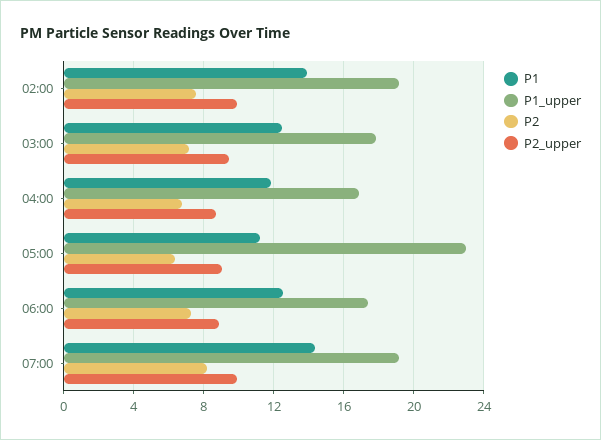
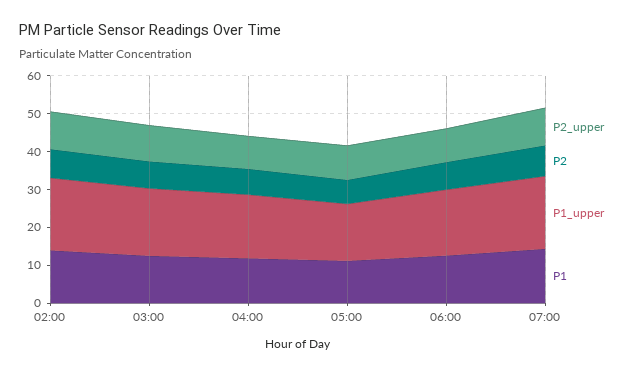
  {
    "P1": {
      "02:00": 14,
      "03:00": 12.5,
      "04:00": 12,
      "05:00": 11,
      "06:00": 12.5,
      "07:00": 14.5
    },
    "P1_upper": {
      "02:00": 19,
      "03:00": 18,
      "04:00": 17,
-     "05:00": 23,
+     "05:00": 15,
      "06:00": 17.5,
      "07:00": 19
    },
    "P2": {
      "02:00": 7.5,
      "03:00": 7,
      "04:00": 7,
      "05:00": 6.5,
      "06:00": 7.5,
      "07:00": 8
    },
    "P2_upper": {
      "02:00": 10,
      "03:00": 9.5,
      "04:00": 8.5,
      "05:00": 9,
      "06:00": 9,
      "07:00": 10
    }
  }

